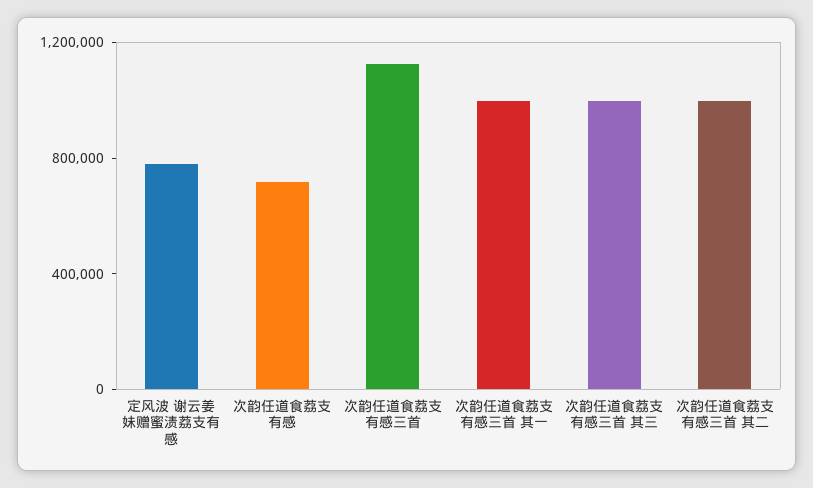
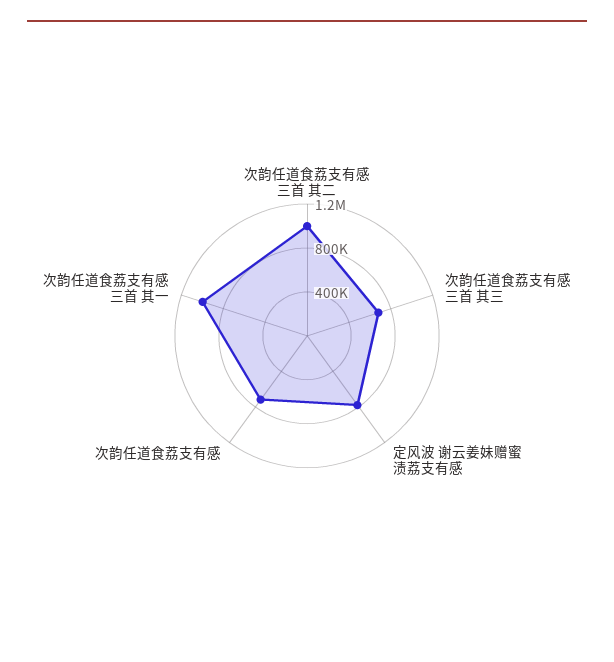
  {
    "定风波 谢云姜妹赠蜜渍荔支有感": 800000,
    "次韵任道食荔支有感": 700000,
-   "次韵任道食荔支有感三首": 1100000,
    "次韵任道食荔支有感三首 其一": 1000000,
-   "次韵任道食荔支有感三首 其三": 1000000,
+   "次韵任道食荔支有感三首 其三": 700000,
    "次韵任道食荔支有感三首 其二": 1000000
  }

